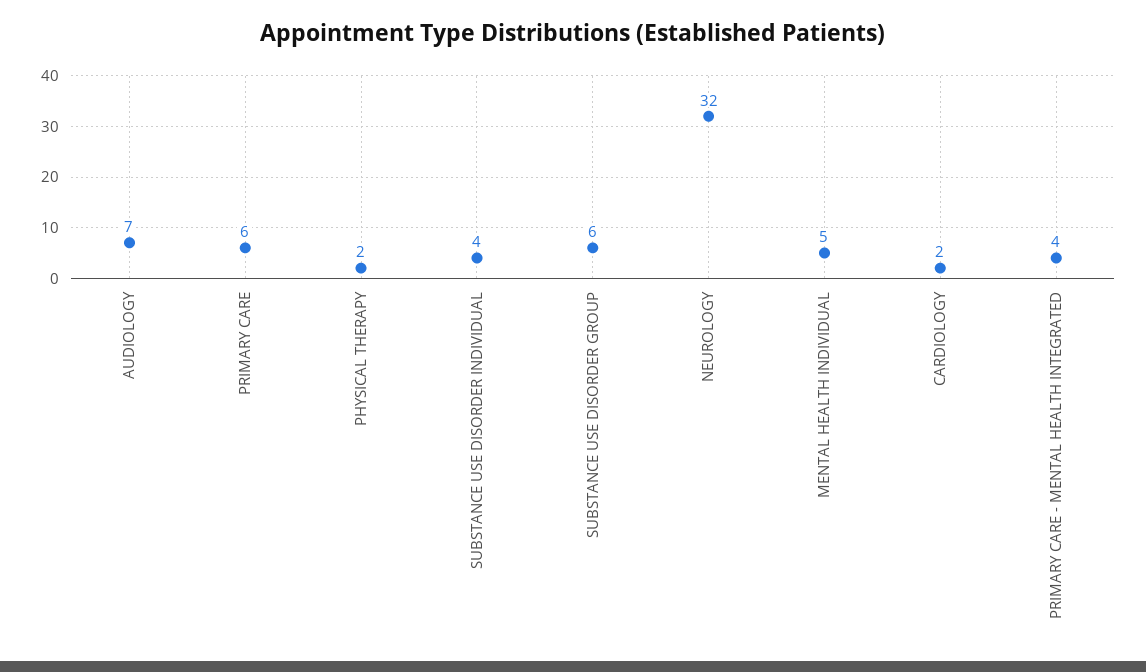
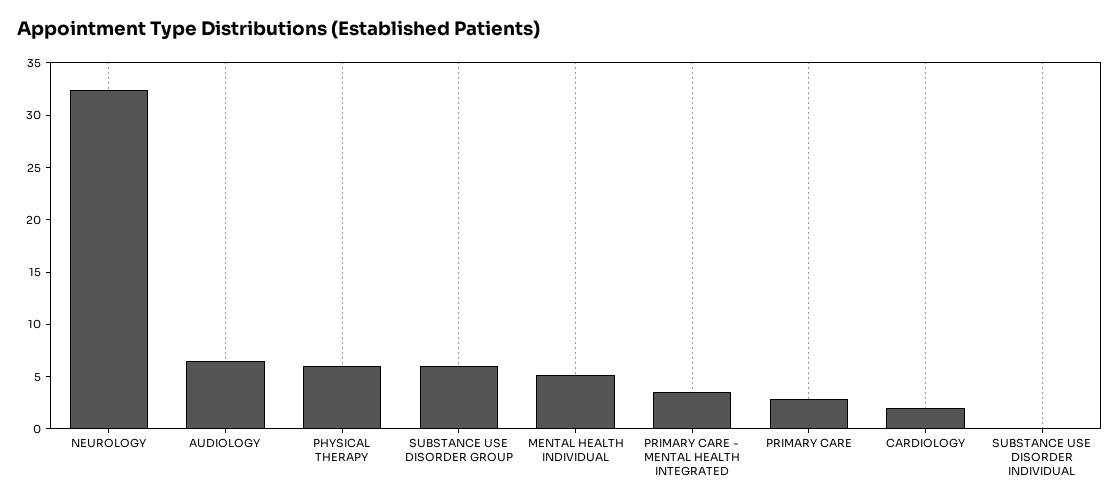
  {
    "AUDIOLOGY": 7,
-   "PRIMARY CARE": 6,
+   "PRIMARY CARE": 3,
-   "PHYSICAL THERAPY": 2,
+   "PHYSICAL THERAPY": 6,
-   "SUBSTANCE USE DISORDER INDIVIDUAL": 4,
+   "SUBSTANCE USE DISORDER INDIVIDUAL": 0,
    "SUBSTANCE USE DISORDER GROUP": 6,
    "NEUROLOGY": 32,
    "MENTAL HEALTH INDIVIDUAL": 5,
    "CARDIOLOGY": 2,
    "PRIMARY CARE - MENTAL HEALTH INTEGRATED": 4
  }

